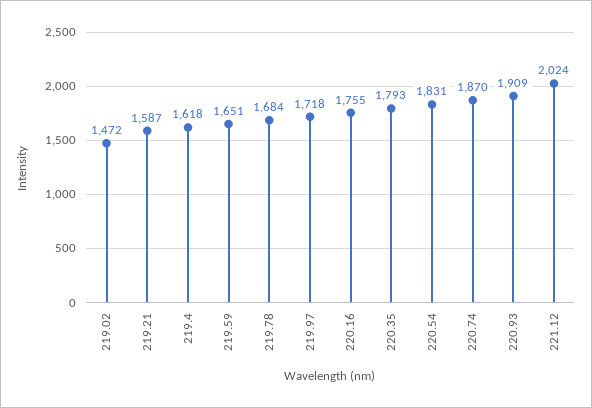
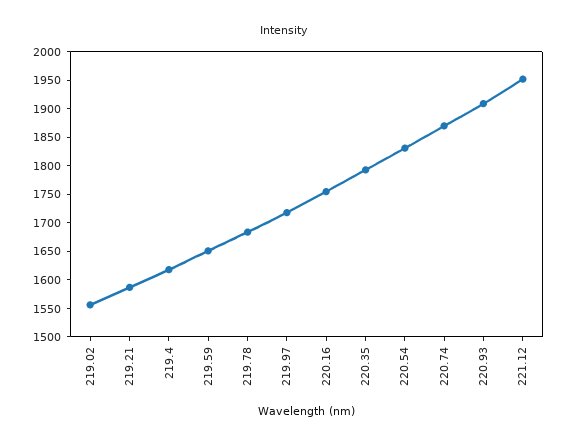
  {
-   "219.02": 1472,
+   "219.02": 1550,
    "219.21": 1587,
    "219.4": 1618,
    "219.59": 1651,
    "219.78": 1684,
    "219.97": 1718,
    "220.16": 1755,
    "220.35": 1793,
    "220.54": 1831,
    "220.74": 1870,
    "220.93": 1909,
-   "221.12": 2024
+   "221.12": 1950
  }

